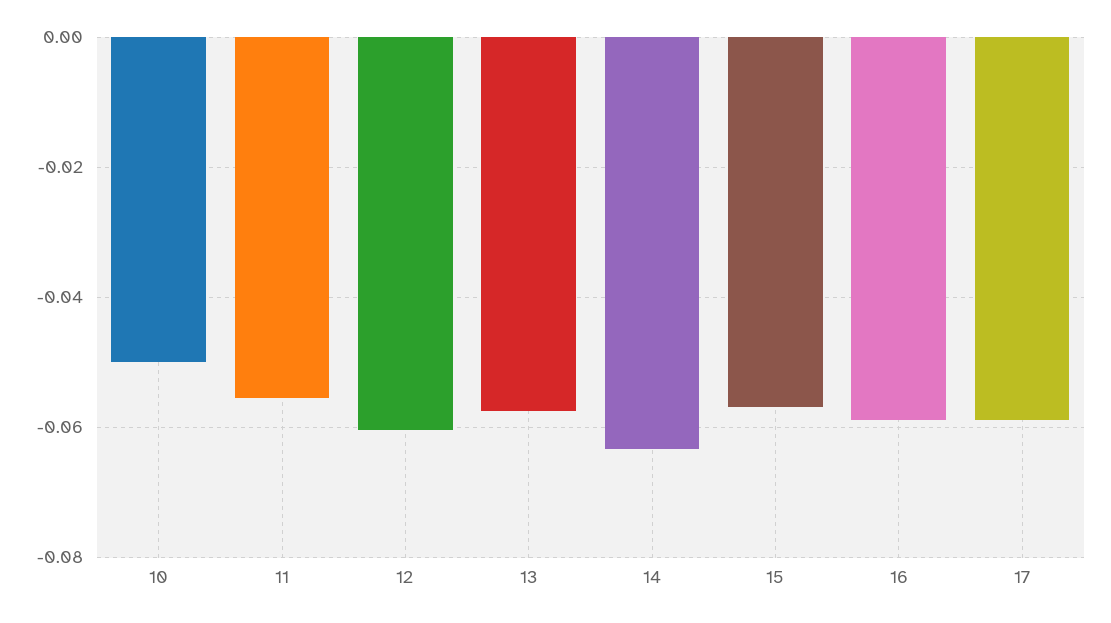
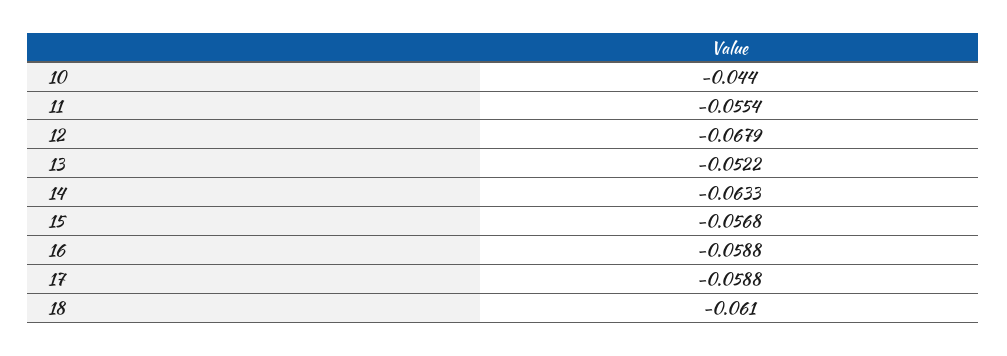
  {
-   "10": -0.05,
+   "10": -0.044,
    "11": -0.0554,
-   "12": -0.06,
+   "12": -0.0679,
-   "13": -0.058,
+   "13": -0.0522,
    "14": -0.0633,
    "15": -0.0568,
    "16": -0.0588,
-   "17": -0.0588
+   "17": -0.0588,
+   "18": -0.061
  }

